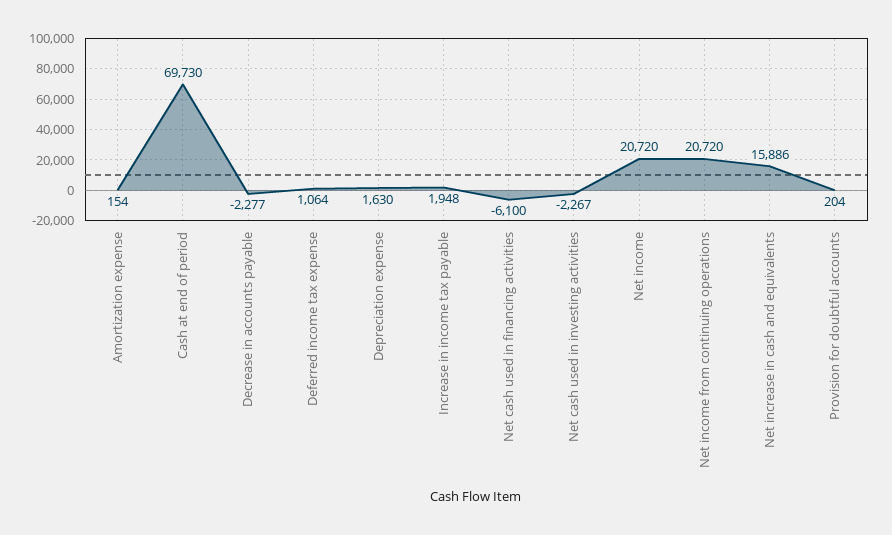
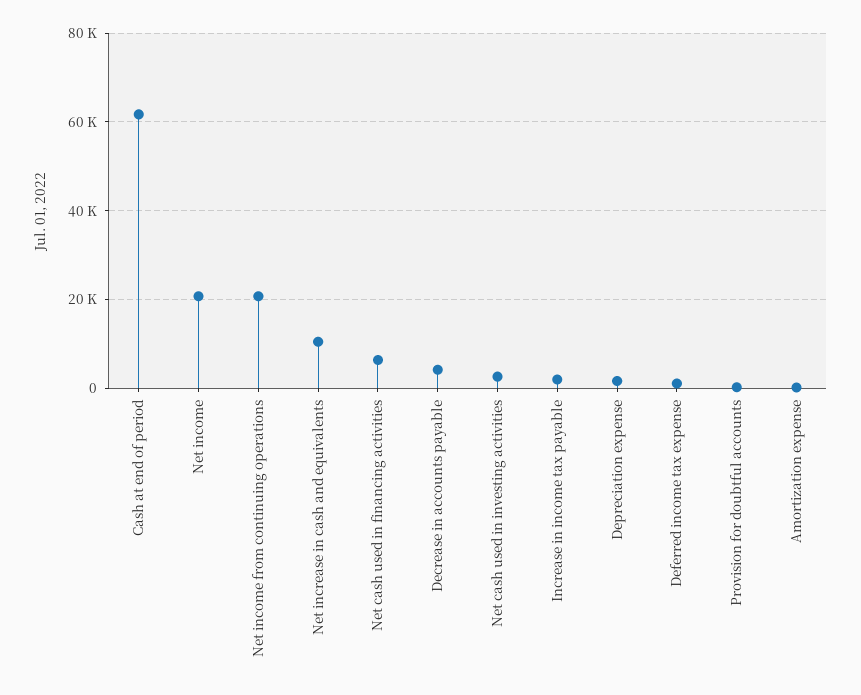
  {
    "Amortization expense": 154,
-   "Cash at end of period": 69730,
+   "Cash at end of period": 62000,
-   "Decrease in accounts payable": -2277,
+   "Decrease in accounts payable": 4000,
    "Deferred income tax expense": 1064,
    "Depreciation expense": 1630,
    "Increase in income tax payable": 1948,
-   "Net cash used in financing activities": -6100,
+   "Net cash used in financing activities": 6000,
-   "Net cash used in investing activities": -2267,
+   "Net cash used in investing activities": 2000,
    "Net income": 20720,
    "Net income from continuing operations": 20720,
-   "Net increase in cash and equivalents": 15886,
+   "Net increase in cash and equivalents": 10000,
    "Provision for doubtful accounts": 204
  }

